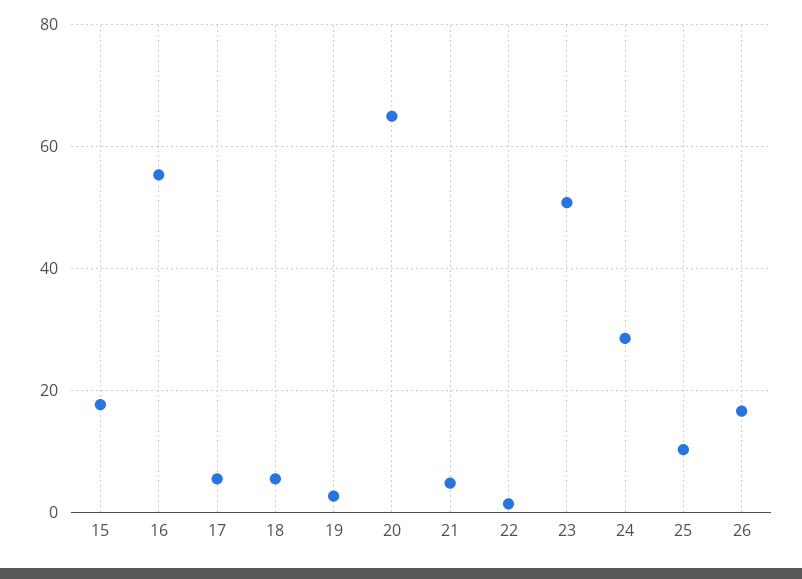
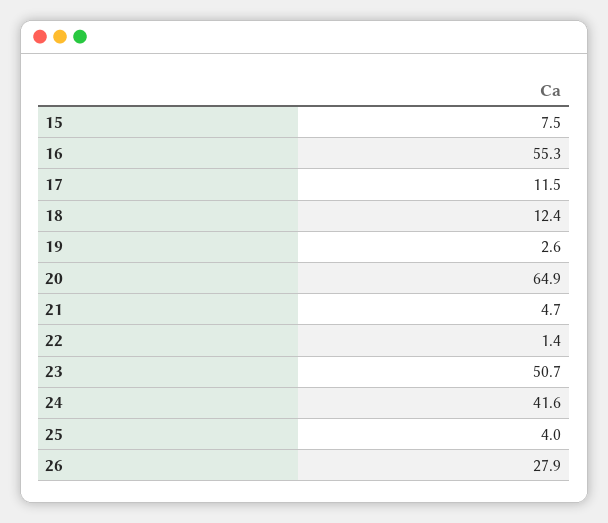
  {
-   "15": 18,
+   "15": 7.5,
    "16": 55.3,
-   "17": 6,
+   "17": 11.5,
-   "18": 6,
+   "18": 12.4,
    "19": 2.6,
    "20": 64.9,
    "21": 4.7,
    "22": 1.4,
    "23": 50.7,
-   "24": 28,
+   "24": 41.6,
-   "25": 10,
+   "25": 4,
-   "26": 16
+   "26": 27.9
  }

